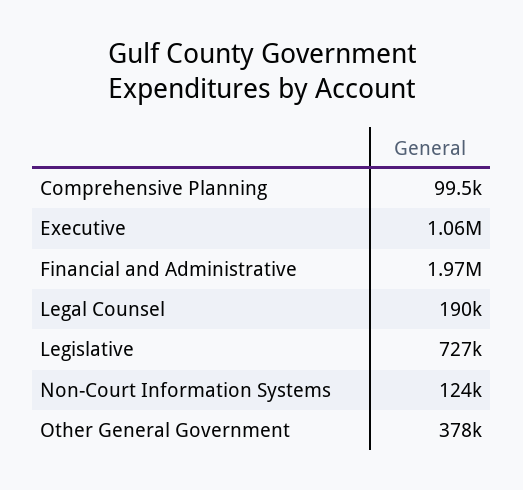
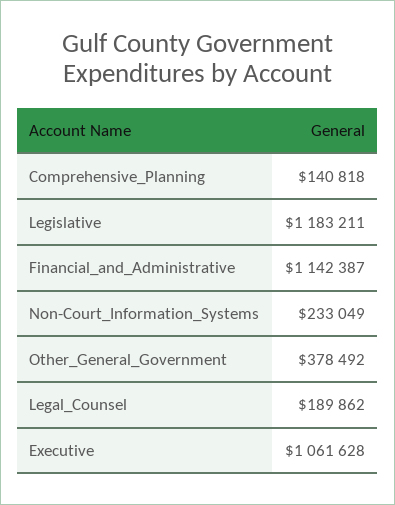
  {
-   "Comprehensive Planning": 99500,
+   "Comprehensive Planning": 140818,
    "Executive": 1061628,
-   "Financial and Administrative": 1970000,
+   "Financial and Administrative": 1142387,
    "Legal Counsel": 189862,
-   "Legislative": 727000,
+   "Legislative": 1183211,
-   "Non-Court Information Systems": 124000,
+   "Non-Court Information Systems": 233049,
    "Other General Government": 378492
  }

